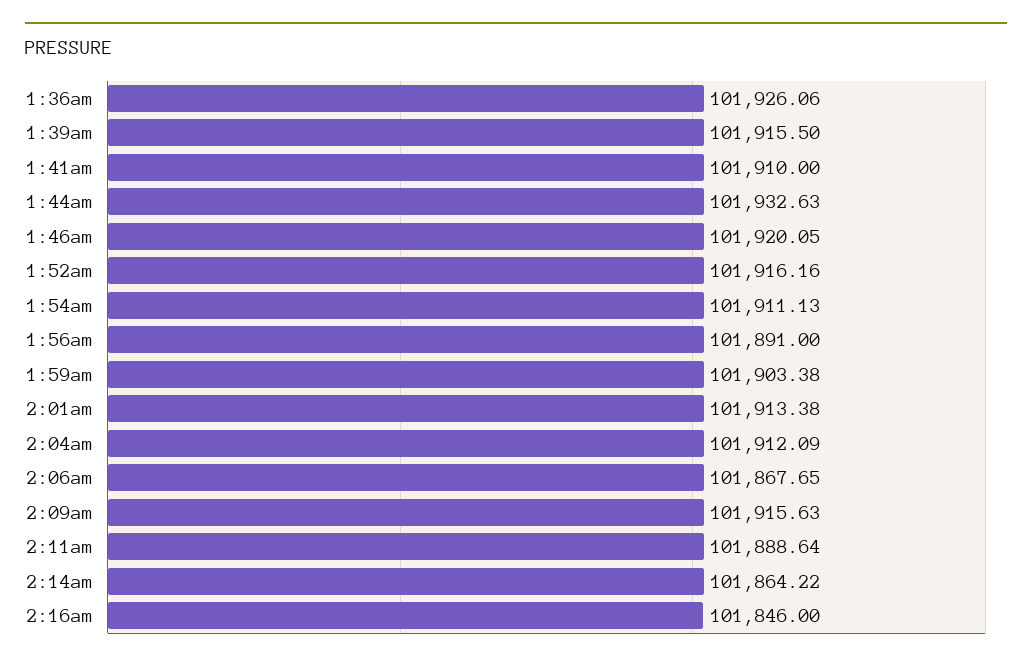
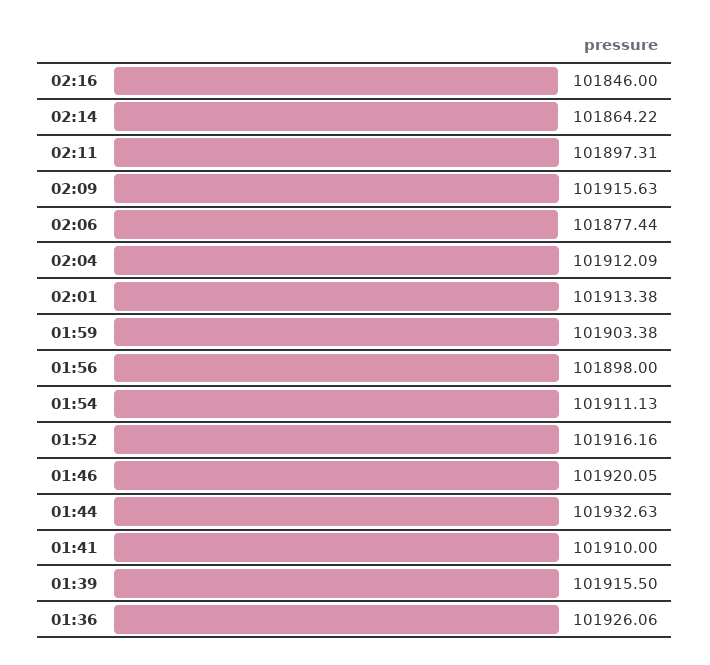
  {
    "1:36am": 101926.06,
    "1:39am": 101915.5,
    "1:41am": 101910,
    "1:44am": 101932.63,
    "1:46am": 101920.05,
    "1:52am": 101916.16,
    "1:54am": 101911.13,
-   "1:56am": 101891,
+   "1:56am": 101898,
    "1:59am": 101903.38,
    "2:01am": 101913.38,
    "2:04am": 101912.09,
-   "2:06am": 101867.65,
+   "2:06am": 101877.44,
    "2:09am": 101915.63,
-   "2:11am": 101888.64,
+   "2:11am": 101897.31,
    "2:14am": 101864.22,
    "2:16am": 101846
  }

